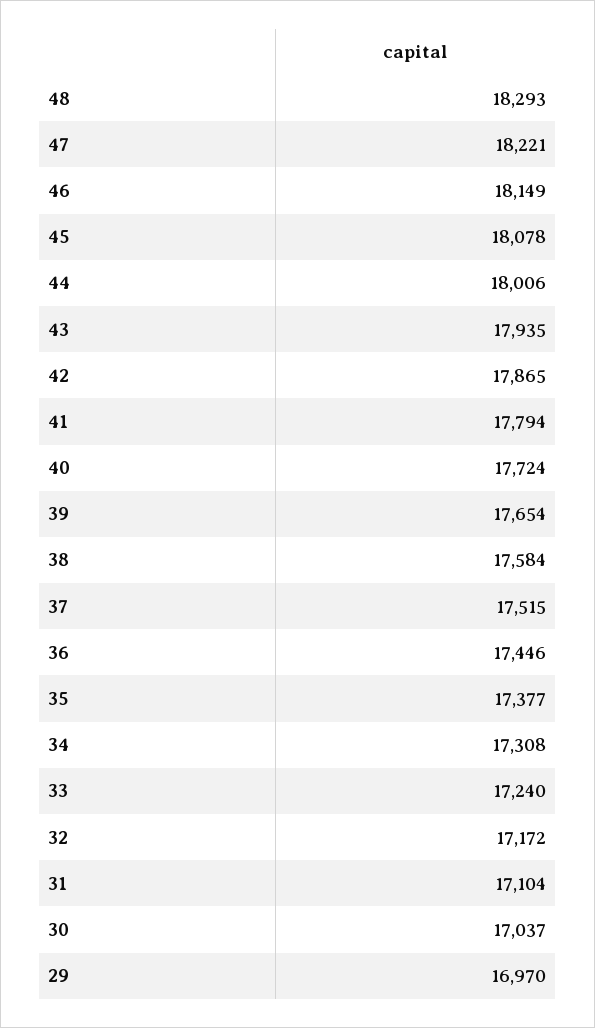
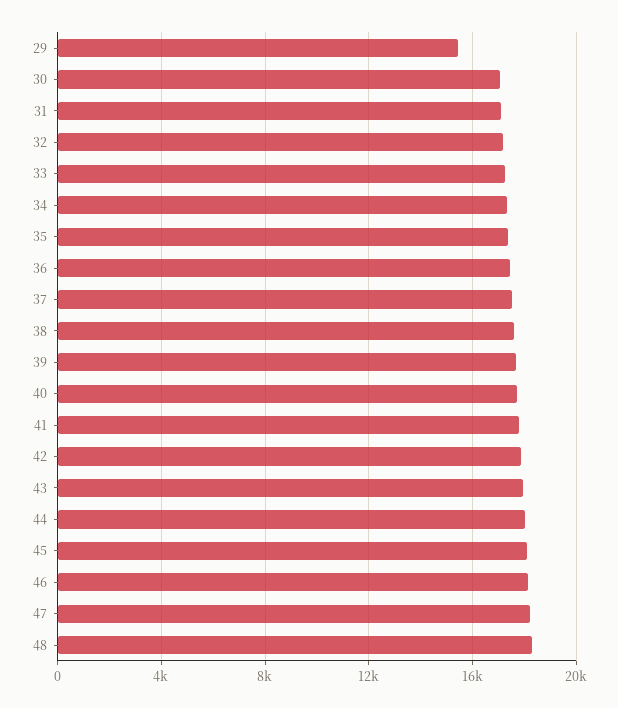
  {
    "48": 18293,
    "47": 18221,
    "46": 18149,
    "45": 18078,
    "44": 18006,
    "43": 17935,
    "42": 17865,
    "41": 17794,
    "40": 17724,
    "39": 17654,
    "38": 17584,
    "37": 17515,
    "36": 17446,
    "35": 17377,
    "34": 17308,
    "33": 17240,
    "32": 17172,
    "31": 17104,
    "30": 17037,
-   "29": 16970
+   "29": 15500
  }

